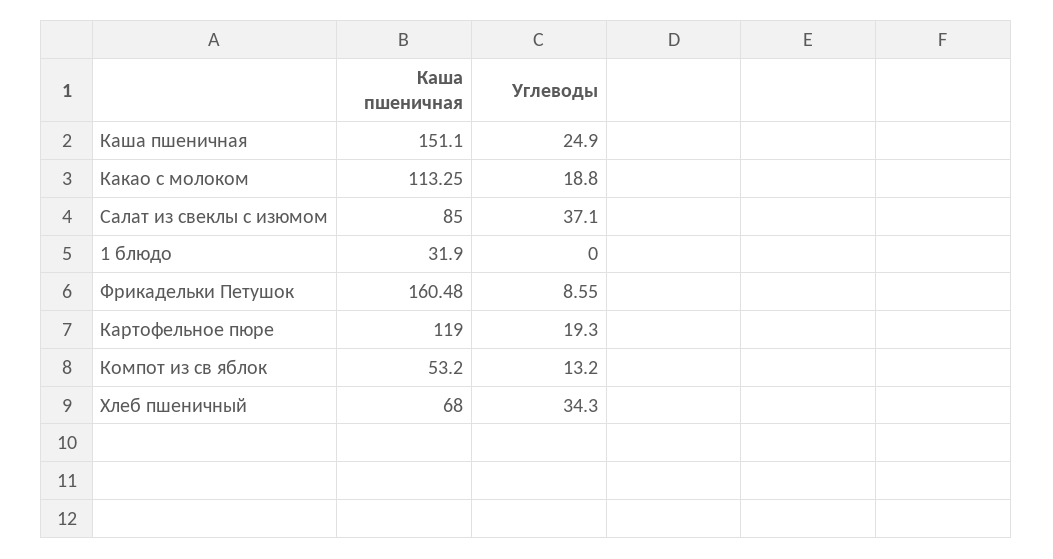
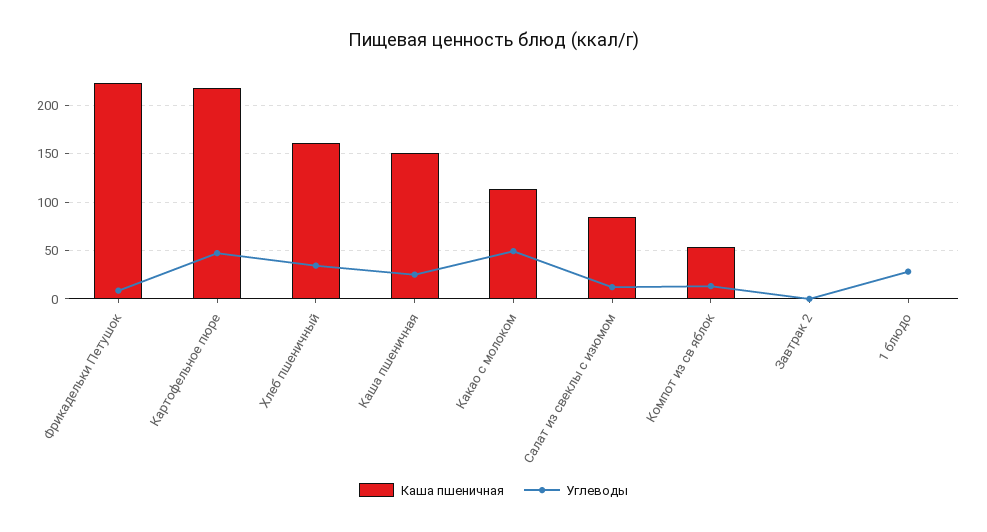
  {
    "Каша пшеничная": {
      "Каша пшеничная": 151.1,
      "Какао с молоком": 113.25,
      "Салат из свеклы с изюмом": 85,
-     "1 блюдо": 31.9,
+     "1 блюдо": 0,
-     "Фрикадельки Петушок": 160.48,
+     "Фрикадельки Петушок": 220,
-     "Картофельное пюре": 119,
+     "Картофельное пюре": 220,
      "Компот из св яблок": 53.2,
-     "Хлеб пшеничный": 68
+     "Хлеб пшеничный": 160,
+     "Завтрак 2": 0
    },
    "Углеводы": {
      "Каша пшеничная": 24.9,
-     "Какао с молоком": 18.8,
+     "Какао с молоком": 50,
-     "Салат из свеклы с изюмом": 37.1,
+     "Салат из свеклы с изюмом": 10,
-     "1 блюдо": 0,
+     "1 блюдо": 30,
      "Фрикадельки Петушок": 8.55,
-     "Картофельное пюре": 19.3,
+     "Картофельное пюре": 50,
      "Компот из св яблок": 13.2,
-     "Хлеб пшеничный": 34.3
+     "Хлеб пшеничный": 34.3,
+     "Завтрак 2": 0
    }
  }

